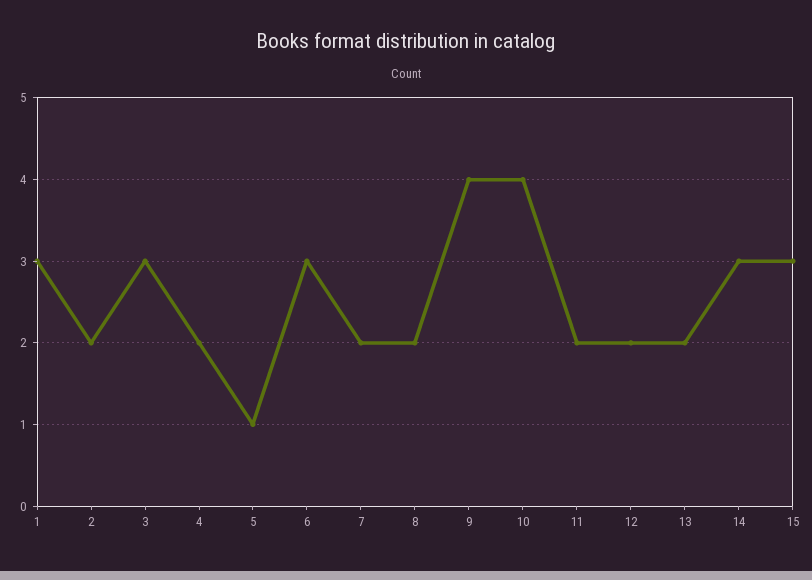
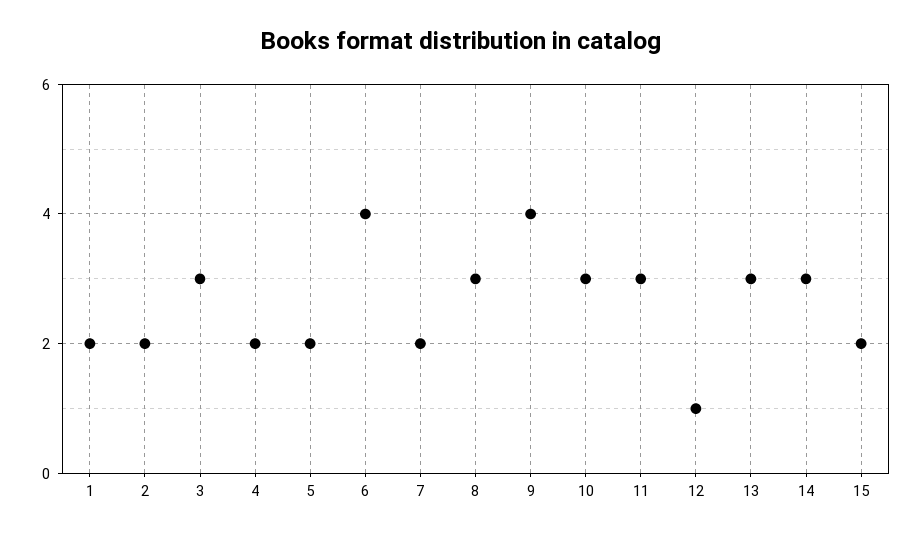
  {
-   "1": 3,
+   "1": 2,
    "2": 2,
    "3": 3,
    "4": 2,
-   "5": 1,
+   "5": 2,
-   "6": 3,
+   "6": 4,
    "7": 2,
-   "8": 2,
+   "8": 3,
    "9": 4,
-   "10": 4,
+   "10": 3,
-   "11": 2,
+   "11": 3,
-   "12": 2,
+   "12": 1,
-   "13": 2,
+   "13": 3,
    "14": 3,
-   "15": 3
+   "15": 2
  }

